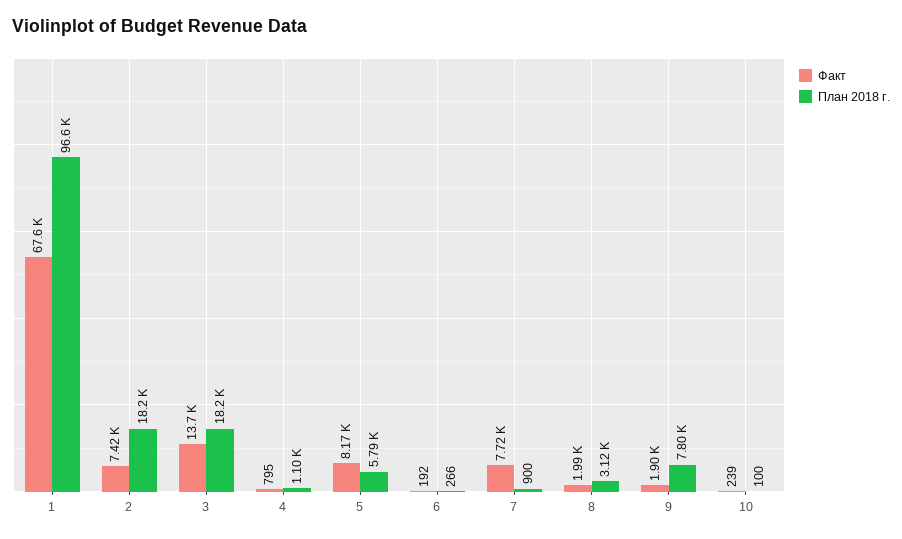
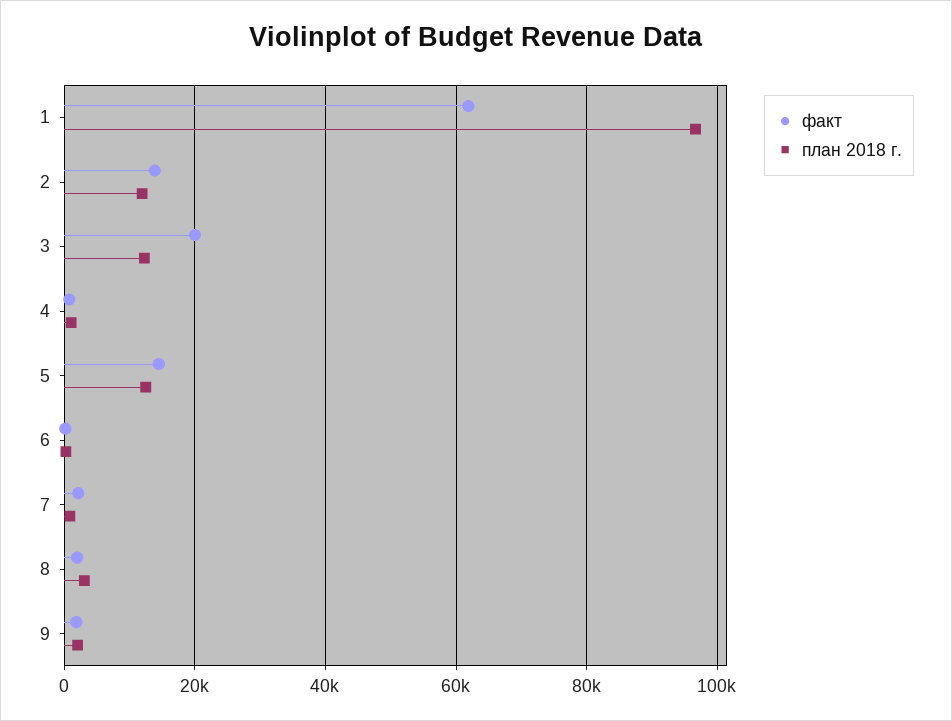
  {
    "Факт": {
-     "1": 67600,
+     "1": 62000,
-     "2": 7420,
+     "2": 14000,
-     "3": 13700,
+     "3": 20000,
      "4": 795,
-     "5": 8170,
+     "5": 14000,
      "6": 192,
-     "7": 7720,
+     "7": 2000,
      "8": 1990,
-     "9": 1900,
+     "9": 1900
-     "10": 239
    },
    "План 2018 г.": {
      "1": 96600,
-     "2": 18200,
+     "2": 12000,
-     "3": 18200,
+     "3": 12000,
      "4": 1100,
-     "5": 5790,
+     "5": 12000,
      "6": 266,
      "7": 900,
      "8": 3120,
-     "9": 7800,
+     "9": 2000
-     "10": 100
    }
  }

